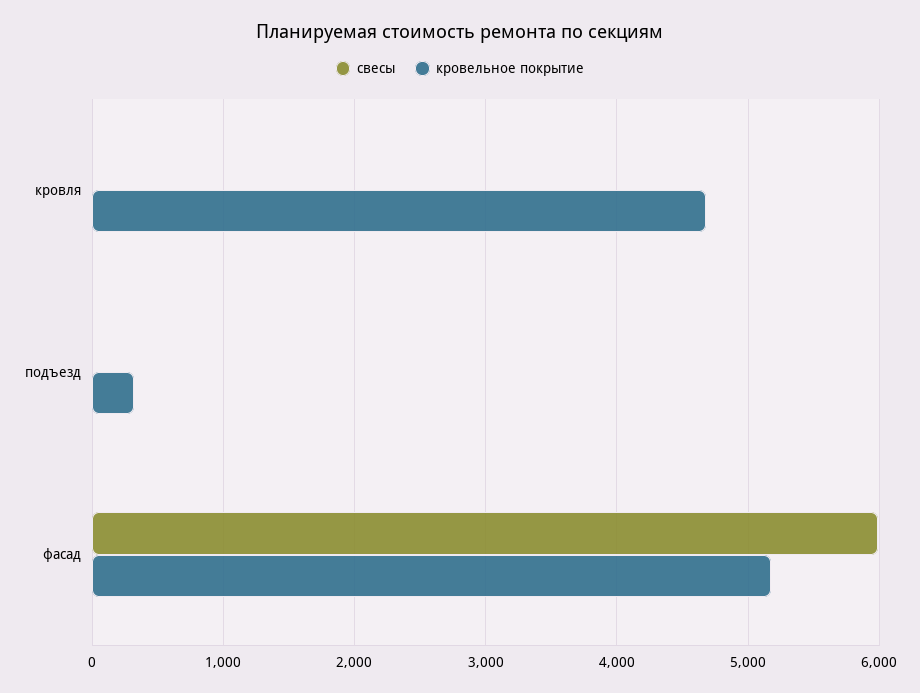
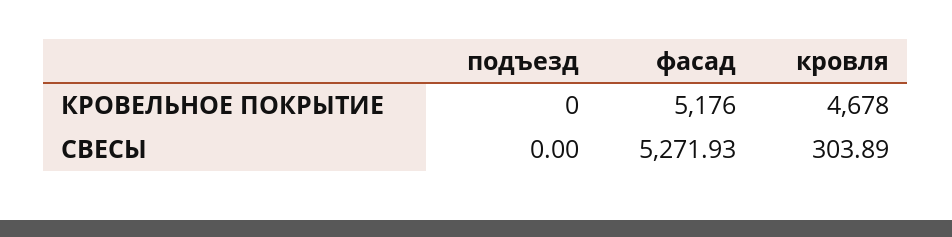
  {
    "свесы": {
-     "кровля": 0,
+     "кровля": 303.89,
      "подъезд": 0,
-     "фасад": 6000
+     "фасад": 5271.93
    },
    "кровельное покрытие": {
      "кровля": 4678,
-     "подъезд": 300,
+     "подъезд": 0,
      "фасад": 5176
    }
  }

